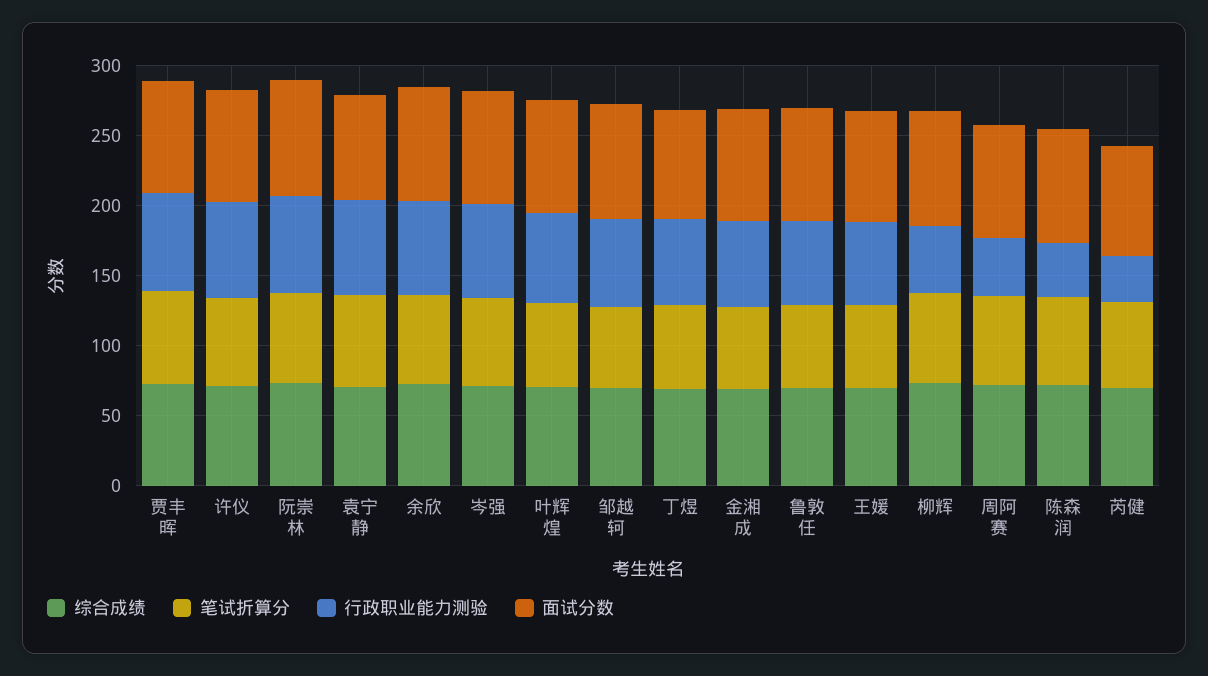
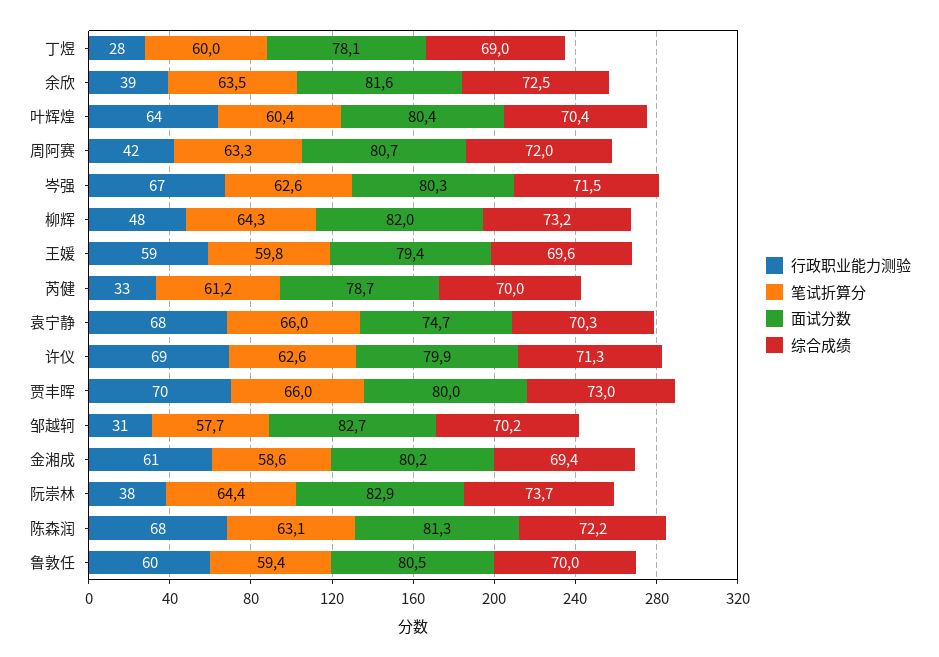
  {
    "综合成绩": {
      "贾丰晖": 73,
      "许仪": 71.3,
      "阮崇林": 73.7,
      "袁宁静": 70.3,
      "余欣": 72.5,
      "岑强": 71.5,
      "叶辉煌": 70.4,
      "邹越轲": 70.2,
      "丁煜": 69,
      "金湘成": 69.4,
      "鲁敦任": 70,
      "王媛": 69.6,
      "柳辉": 73.2,
      "周阿赛": 72,
      "陈森润": 72.2,
      "芮健": 70
    },
    "笔试折算分": {
      "贾丰晖": 66,
      "许仪": 62.6,
      "阮崇林": 64.4,
      "袁宁静": 66,
      "余欣": 63.5,
      "岑强": 62.6,
      "叶辉煌": 60.4,
      "邹越轲": 57.7,
      "丁煜": 60,
      "金湘成": 58.6,
      "鲁敦任": 59.4,
      "王媛": 59.8,
      "柳辉": 64.3,
      "周阿赛": 63.3,
      "陈森润": 63.1,
      "芮健": 61.2
    },
    "行政职业能力测验": {
      "贾丰晖": 70,
      "许仪": 69,
-     "阮崇林": 70,
+     "阮崇林": 38,
      "袁宁静": 68,
-     "余欣": 70,
+     "余欣": 39,
      "岑强": 67,
      "叶辉煌": 64,
-     "邹越轲": 60,
+     "邹越轲": 31,
-     "丁煜": 60,
+     "丁煜": 28,
      "金湘成": 61,
      "鲁敦任": 60,
      "王媛": 59,
      "柳辉": 48,
      "周阿赛": 42,
-     "陈森润": 40,
+     "陈森润": 68,
      "芮健": 33
    },
    "面试分数": {
      "贾丰晖": 80,
      "许仪": 79.9,
      "阮崇林": 82.9,
      "袁宁静": 74.7,
      "余欣": 81.6,
      "岑强": 80.3,
      "叶辉煌": 80.4,
      "邹越轲": 82.7,
      "丁煜": 78.1,
      "金湘成": 80.2,
      "鲁敦任": 80.5,
      "王媛": 79.4,
      "柳辉": 82,
      "周阿赛": 80.7,
      "陈森润": 81.3,
      "芮健": 78.7
    }
  }

